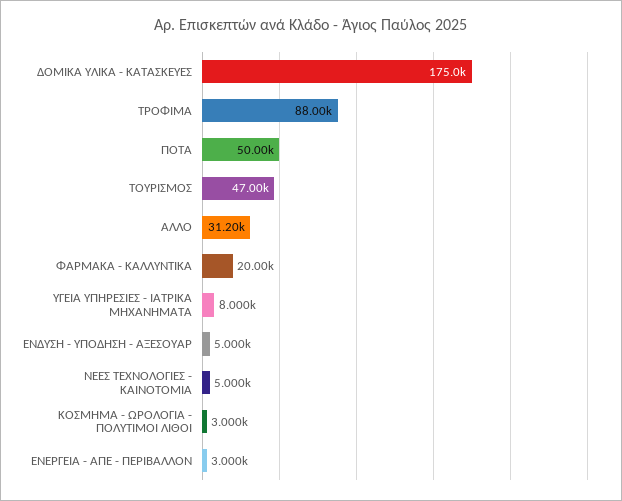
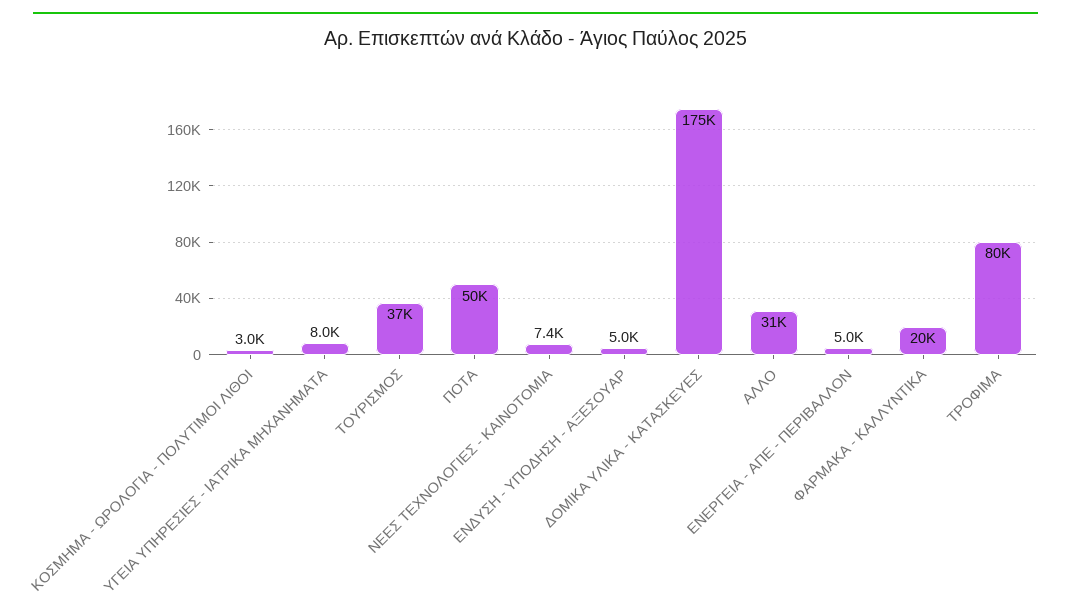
  {
    "ΔΟΜΙΚΑ ΥΛΙΚΑ - ΚΑΤΑΣΚΕΥΕΣ": 175000,
-   "ΤΡΟΦΙΜΑ": 88000,
+   "ΤΡΟΦΙΜΑ": 80000,
    "ΠΟΤΑ": 50000,
-   "ΤΟΥΡΙΣΜΟΣ": 47000,
+   "ΤΟΥΡΙΣΜΟΣ": 37000,
    "ΑΛΛΟ": 31200,
    "ΦΑΡΜΑΚΑ - ΚΑΛΛΥΝΤΙΚΑ": 20000,
    "ΥΓΕΙΑ ΥΠΗΡΕΣΙΕΣ - ΙΑΤΡΙΚΑ ΜΗΧΑΝΗΜΑΤΑ": 8000,
    "ΕΝΔΥΣΗ - ΥΠΟΔΗΣΗ - ΑΞΕΣΟΥΑΡ": 5000,
-   "ΝΕΕΣ ΤΕΧΝΟΛΟΓΙΕΣ - ΚΑΙΝΟΤΟΜΙΑ": 5000,
+   "ΝΕΕΣ ΤΕΧΝΟΛΟΓΙΕΣ - ΚΑΙΝΟΤΟΜΙΑ": 7400,
    "ΚΟΣΜΗΜΑ - ΩΡΟΛΟΓΙΑ - ΠΟΛΥΤΙΜΟΙ ΛΙΘΟΙ": 3000,
-   "ΕΝΕΡΓΕΙΑ - ΑΠΕ - ΠΕΡΙΒΑΛΛΟΝ": 3000
+   "ΕΝΕΡΓΕΙΑ - ΑΠΕ - ΠΕΡΙΒΑΛΛΟΝ": 5000
  }

